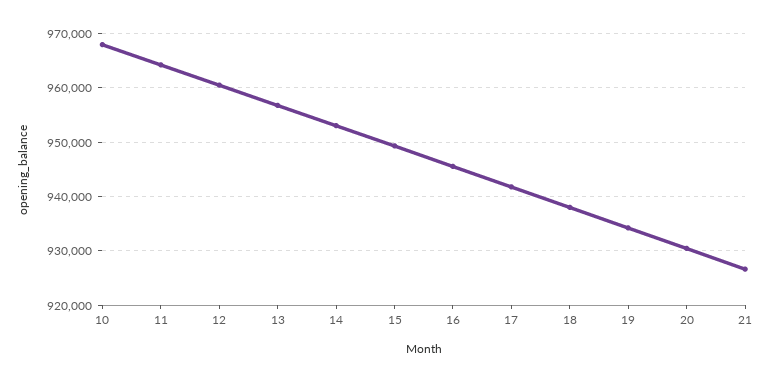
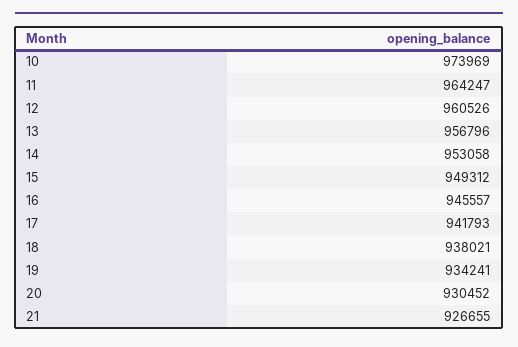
  {
-   "10": 968000,
+   "10": 973969,
    "11": 964247,
    "12": 960526,
    "13": 956796,
    "14": 953058,
    "15": 949312,
    "16": 945557,
    "17": 941793,
    "18": 938021,
    "19": 934241,
    "20": 930452,
    "21": 926655
  }

